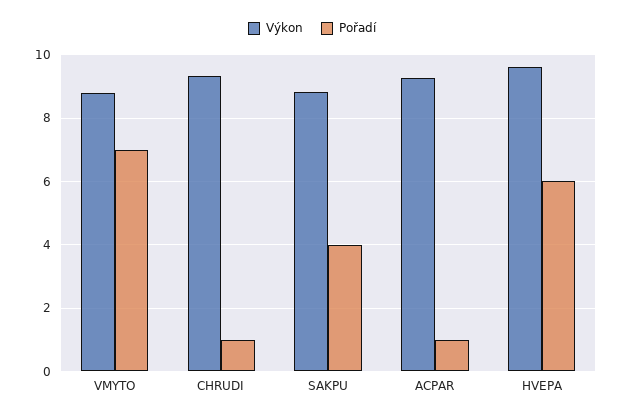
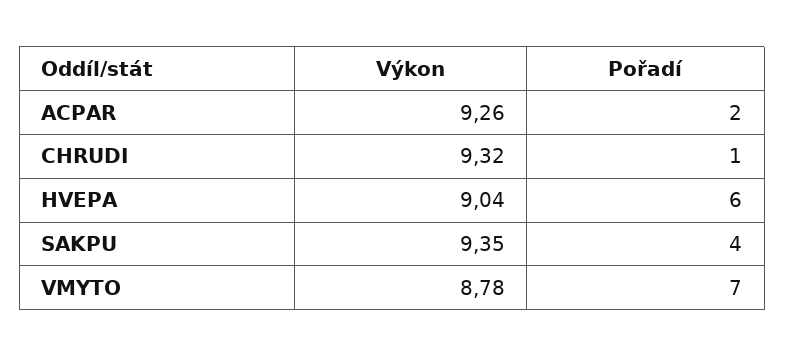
  {
    "Výkon": {
      "VMYTO": 8.78,
      "CHRUDI": 9.32,
-     "SAKPU": 8.8,
+     "SAKPU": 9.35,
      "ACPAR": 9.26,
-     "HVEPA": 9.6
+     "HVEPA": 9.04
    },
    "Pořadí": {
      "VMYTO": 7,
      "CHRUDI": 1,
      "SAKPU": 4,
-     "ACPAR": 1,
+     "ACPAR": 2,
      "HVEPA": 6
    }
  }

